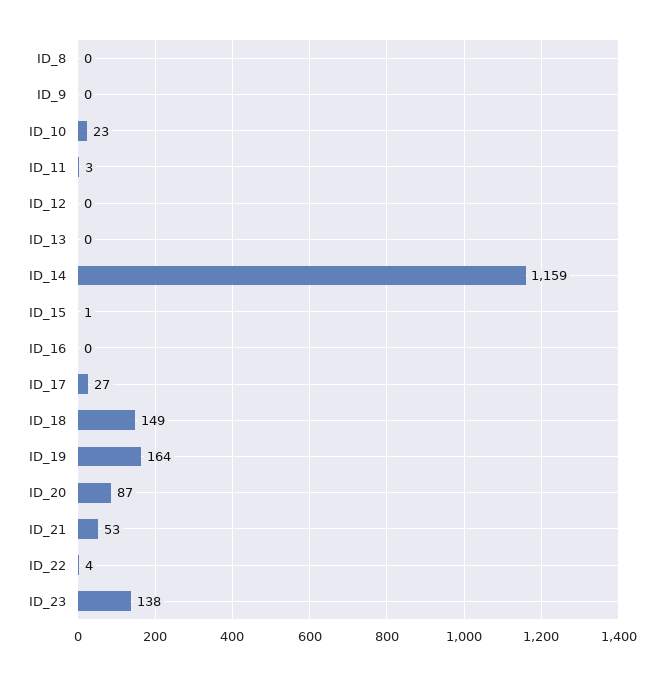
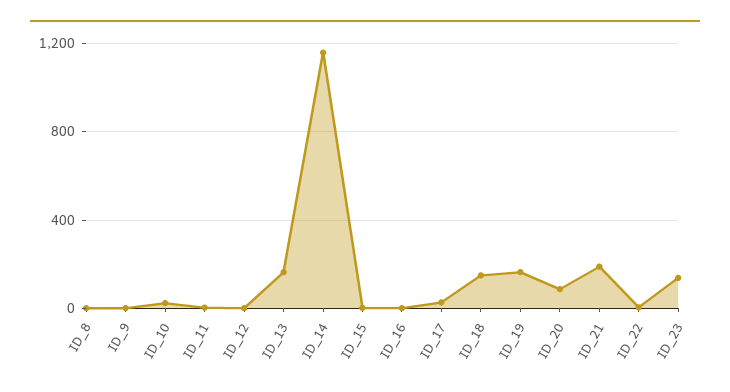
  {
    "ID_8": 0,
    "ID_9": 0,
    "ID_10": 23,
    "ID_11": 3,
    "ID_12": 0,
-   "ID_13": 0,
+   "ID_13": 150,
    "ID_14": 1159,
    "ID_15": 1,
    "ID_16": 0,
    "ID_17": 27,
    "ID_18": 149,
    "ID_19": 164,
    "ID_20": 87,
-   "ID_21": 53,
+   "ID_21": 200,
    "ID_22": 4,
    "ID_23": 138
  }

